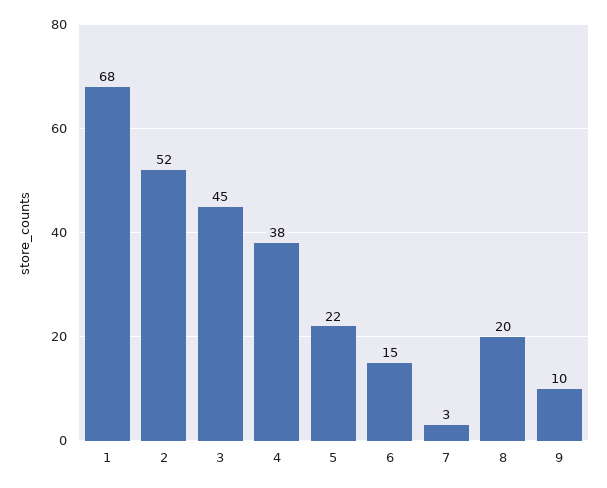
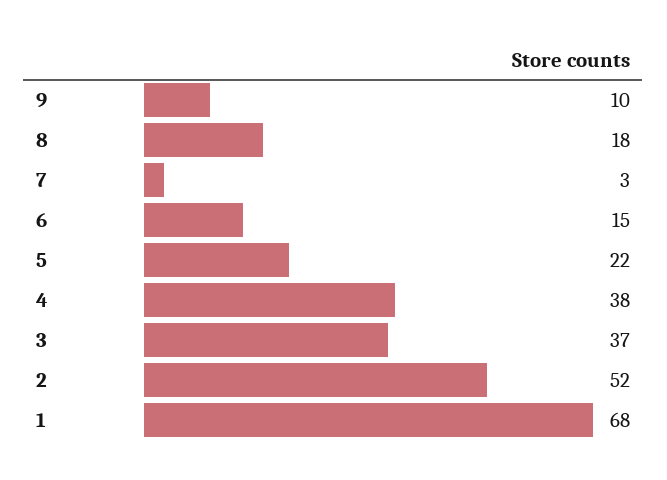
  {
    "1": 68,
    "2": 52,
-   "3": 45,
+   "3": 37,
    "4": 38,
    "5": 22,
    "6": 15,
    "7": 3,
-   "8": 20,
+   "8": 18,
    "9": 10
  }

